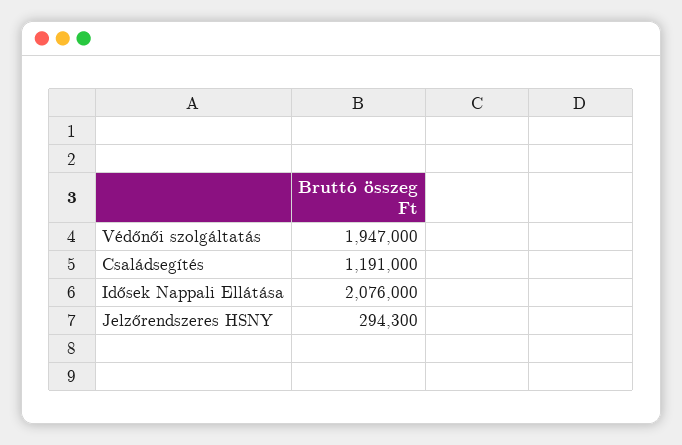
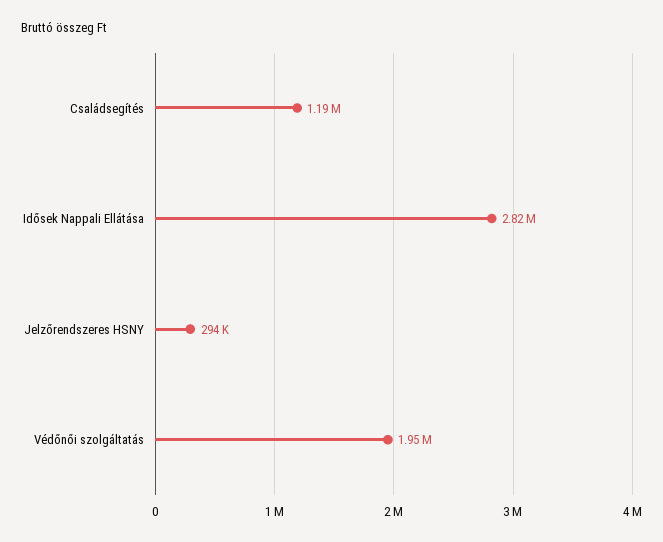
  {
    "Védőnői szolgáltatás": 1947000,
    "Családsegítés": 1191000,
-   "Idősek Nappali Ellátása": 2076000,
+   "Idősek Nappali Ellátása": 2820000,
    "Jelzőrendszeres HSNY": 294300
  }

